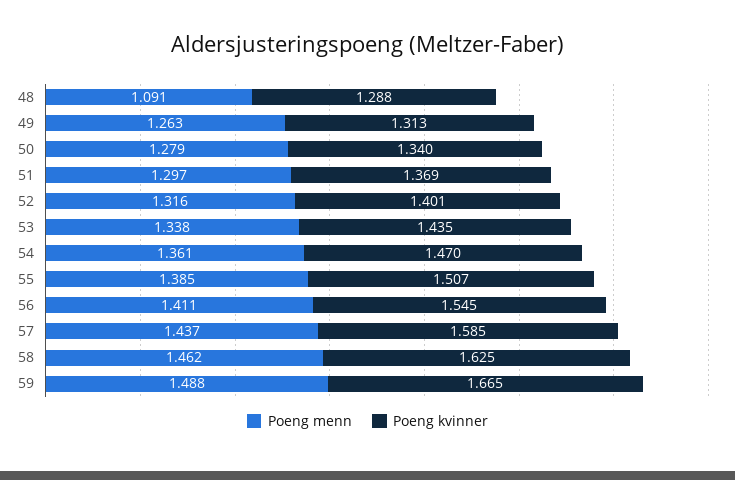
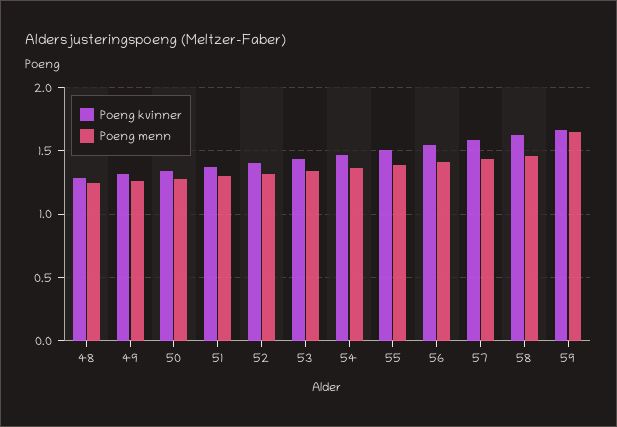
  {
    "Poeng menn": {
-     "48": 1.091,
+     "48": 1.25,
      "49": 1.263,
      "50": 1.279,
      "51": 1.297,
      "52": 1.316,
      "53": 1.338,
      "54": 1.361,
      "55": 1.385,
      "56": 1.411,
      "57": 1.437,
      "58": 1.462,
-     "59": 1.488
+     "59": 1.65
    },
    "Poeng kvinner": {
      "48": 1.288,
      "49": 1.313,
      "50": 1.34,
      "51": 1.369,
      "52": 1.401,
      "53": 1.435,
      "54": 1.47,
      "55": 1.507,
      "56": 1.545,
      "57": 1.585,
      "58": 1.625,
      "59": 1.665
    }
  }

